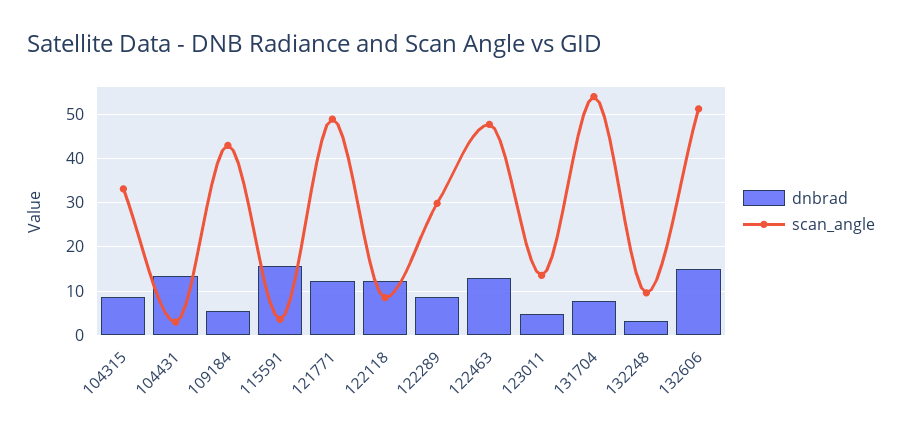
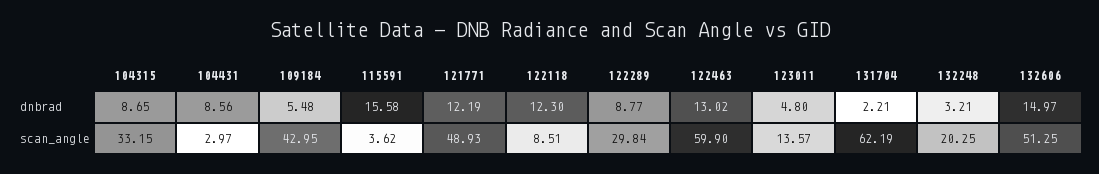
  {
    "dnbrad": {
      "104315": 8.65,
-     "104431": 14,
+     "104431": 8.56,
      "109184": 5.48,
      "115591": 15.58,
      "121771": 12.19,
      "122118": 12.3,
      "122289": 8.77,
      "122463": 13.02,
      "123011": 4.8,
-     "131704": 8,
+     "131704": 2.21,
      "132248": 3.21,
      "132606": 14.97
    },
    "scan_angle": {
      "104315": 33.15,
      "104431": 2.97,
      "109184": 42.95,
      "115591": 3.62,
      "121771": 48.93,
      "122118": 8.51,
      "122289": 29.84,
-     "122463": 48,
+     "122463": 59.9,
      "123011": 13.57,
-     "131704": 54,
+     "131704": 62.19,
-     "132248": 10,
+     "132248": 20.25,
      "132606": 51.25
    }
  }

